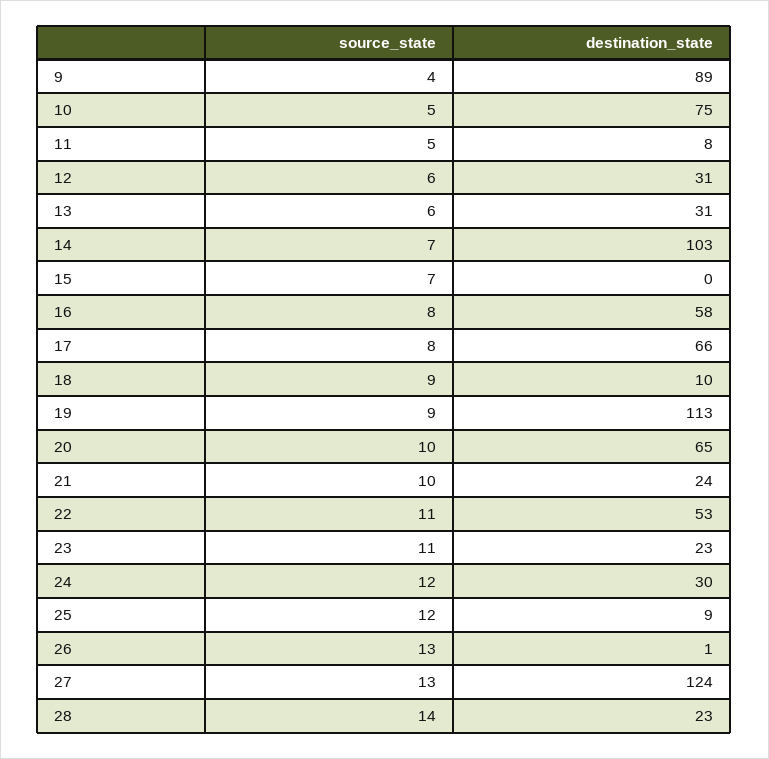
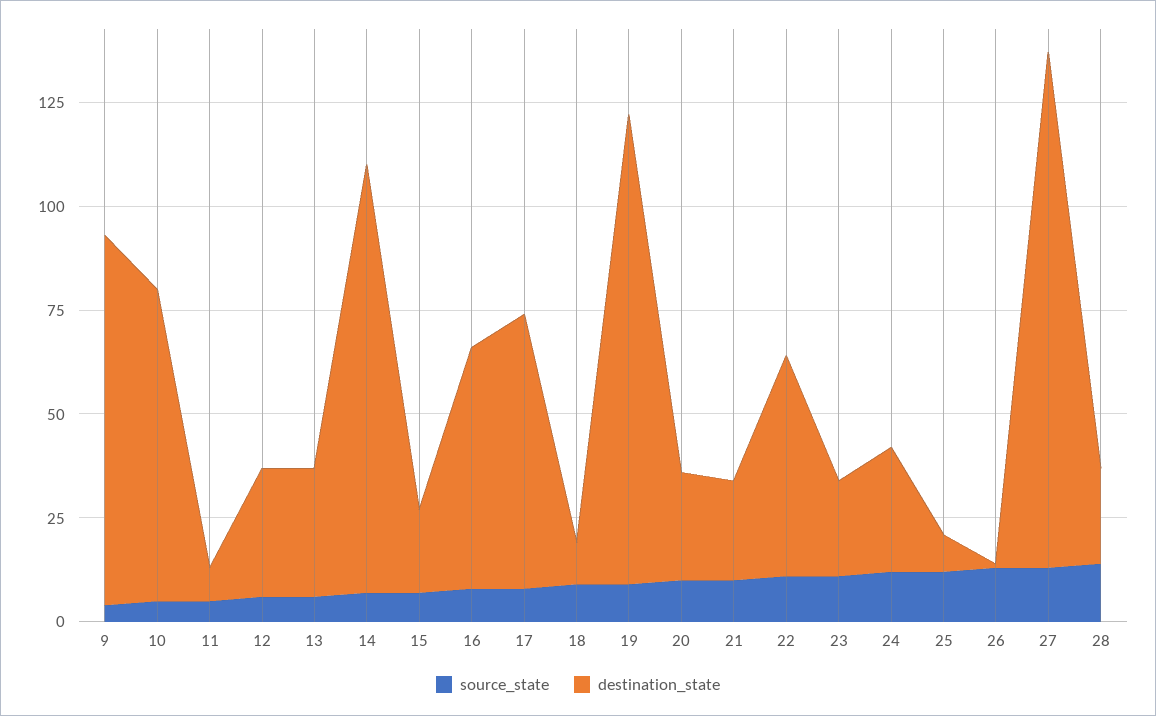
  {
    "source_state": {
      "9": 4,
      "10": 5,
      "11": 5,
      "12": 6,
      "13": 6,
      "14": 7,
      "15": 7,
      "16": 8,
      "17": 8,
      "18": 9,
      "19": 9,
      "20": 10,
      "21": 10,
      "22": 11,
      "23": 11,
      "24": 12,
      "25": 12,
      "26": 13,
      "27": 13,
      "28": 14
    },
    "destination_state": {
      "9": 89,
      "10": 75,
      "11": 8,
      "12": 31,
      "13": 31,
      "14": 103,
-     "15": 0,
+     "15": 20,
      "16": 58,
      "17": 66,
      "18": 10,
      "19": 113,
-     "20": 65,
+     "20": 25,
      "21": 24,
      "22": 53,
      "23": 23,
      "24": 30,
      "25": 9,
      "26": 1,
      "27": 124,
      "28": 23
    }
  }

